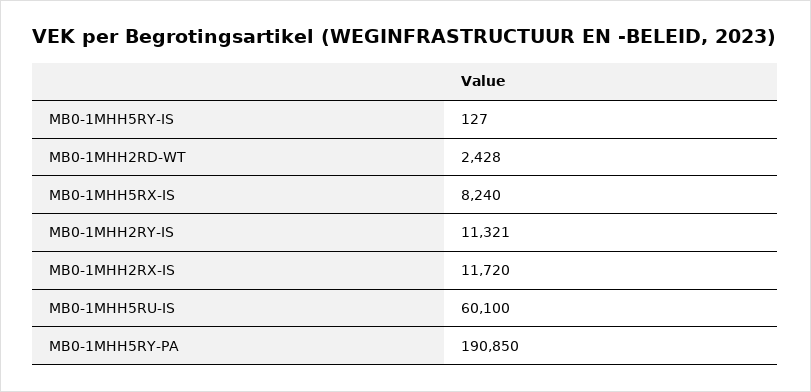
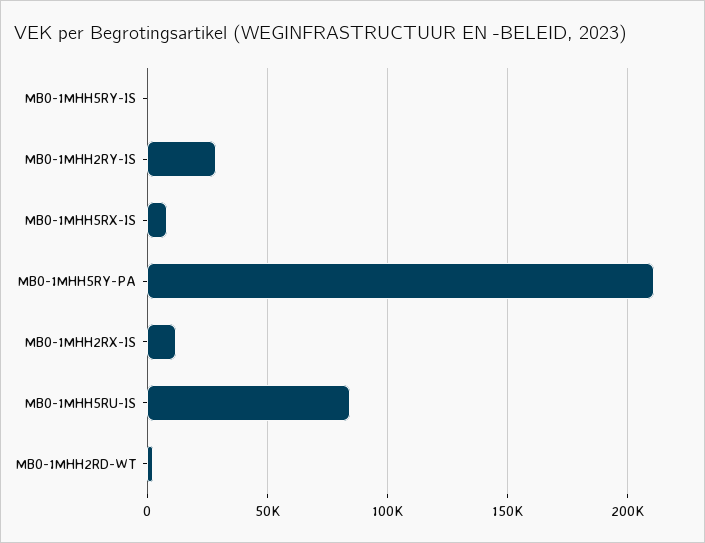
  {
    "MB0-1MHH5RY-IS": 127,
    "MB0-1MHH2RD-WT": 2428,
    "MB0-1MHH5RX-IS": 8240,
-   "MB0-1MHH2RY-IS": 11321,
+   "MB0-1MHH2RY-IS": 30000,
    "MB0-1MHH2RX-IS": 11720,
-   "MB0-1MHH5RU-IS": 60100,
+   "MB0-1MHH5RU-IS": 85000,
-   "MB0-1MHH5RY-PA": 190850
+   "MB0-1MHH5RY-PA": 210000
  }

